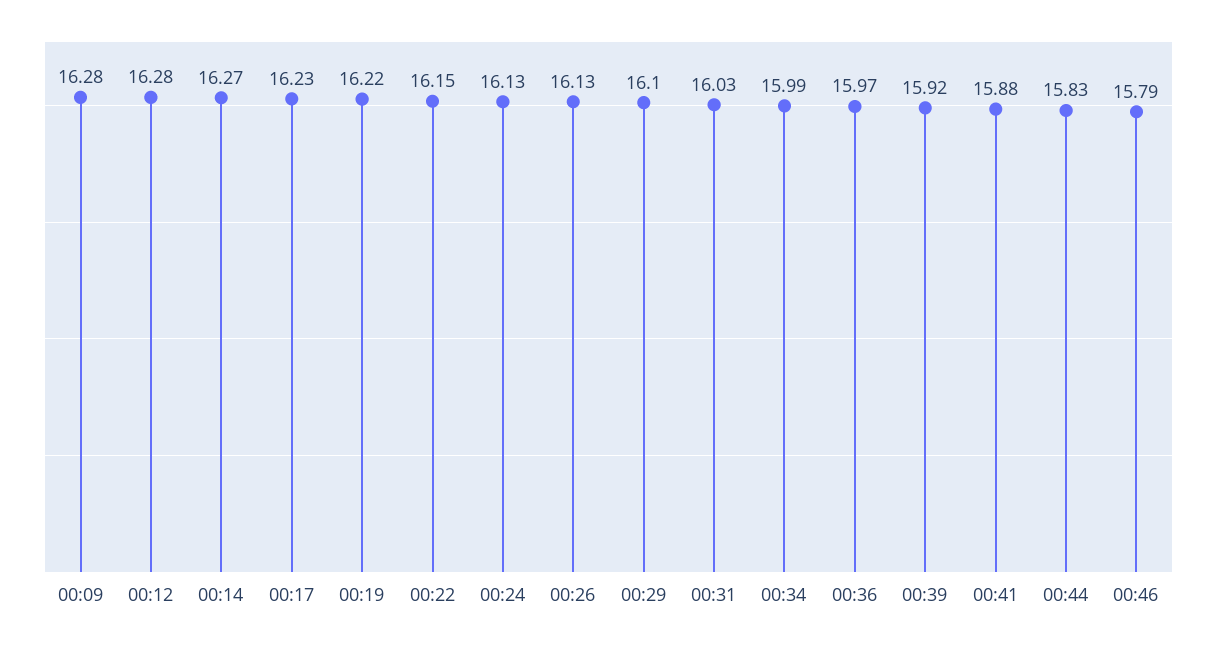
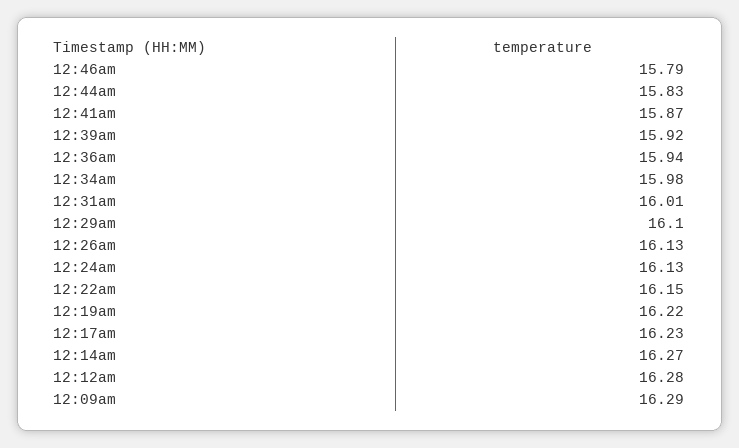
  {
-   "00:09": 16.28,
+   "00:09": 16.29,
    "00:12": 16.28,
    "00:14": 16.27,
    "00:17": 16.23,
    "00:19": 16.22,
    "00:22": 16.15,
    "00:24": 16.13,
    "00:26": 16.13,
    "00:29": 16.1,
-   "00:31": 16.03,
+   "00:31": 16.01,
-   "00:34": 15.99,
+   "00:34": 15.98,
-   "00:36": 15.97,
+   "00:36": 15.94,
    "00:39": 15.92,
-   "00:41": 15.88,
+   "00:41": 15.87,
    "00:44": 15.83,
    "00:46": 15.79
  }

